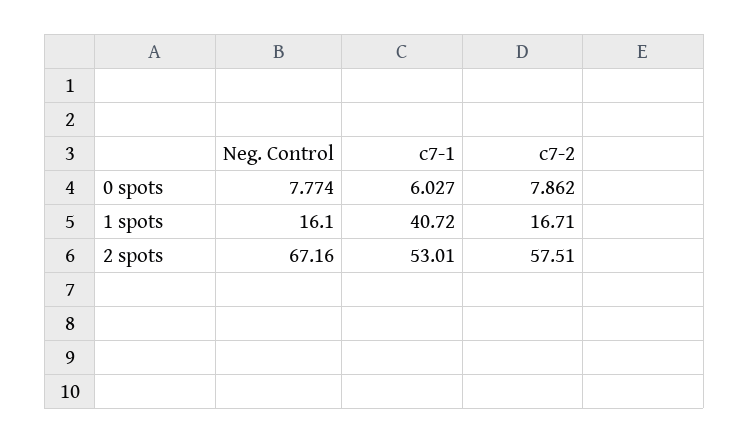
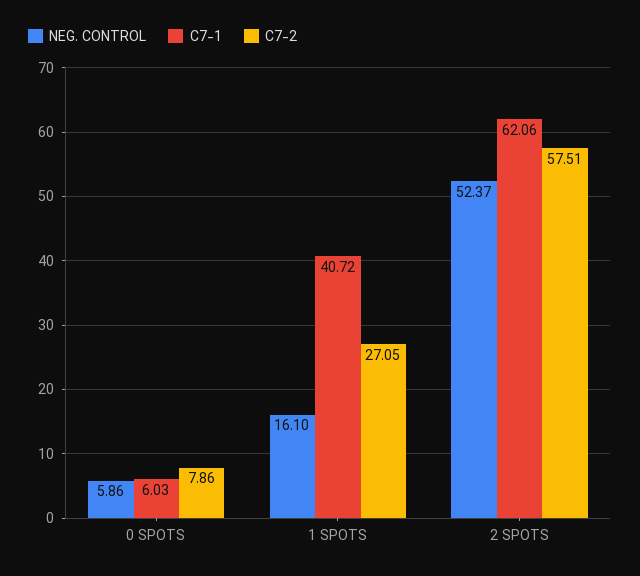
  {
    "Neg. Control": {
-     "0 spots": 7.774,
+     "0 spots": 5.86,
      "1 spots": 16.1,
-     "2 spots": 67.16
+     "2 spots": 52.37
    },
    "c7-1": {
      "0 spots": 6.027,
      "1 spots": 40.72,
-     "2 spots": 53.01
+     "2 spots": 62.06
    },
    "c7-2": {
      "0 spots": 7.862,
-     "1 spots": 16.71,
+     "1 spots": 27.05,
      "2 spots": 57.51
    }
  }

